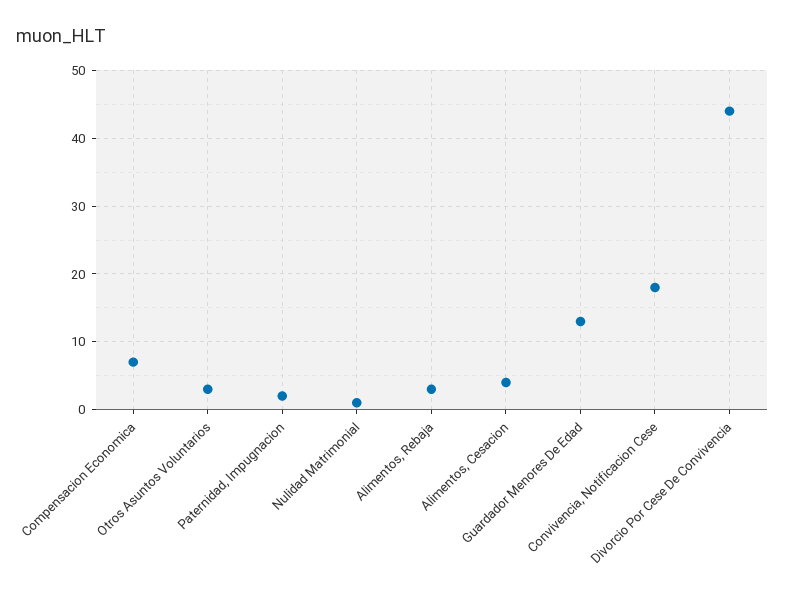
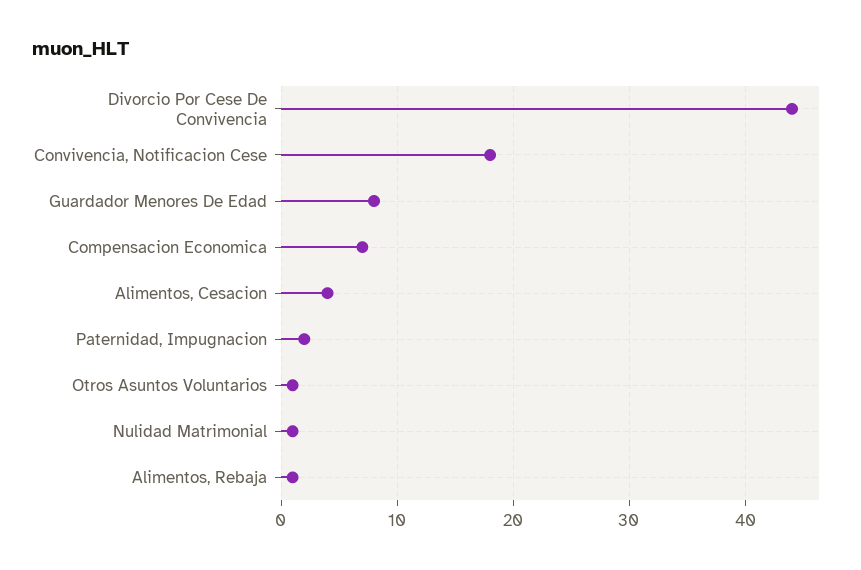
  {
    "Compensacion Economica": 7,
-   "Otros Asuntos Voluntarios": 3,
+   "Otros Asuntos Voluntarios": 1,
    "Paternidad, Impugnacion": 2,
    "Nulidad Matrimonial": 1,
-   "Alimentos, Rebaja": 3,
+   "Alimentos, Rebaja": 1,
    "Alimentos, Cesacion": 4,
-   "Guardador Menores De Edad": 13,
+   "Guardador Menores De Edad": 8,
    "Convivencia, Notificacion Cese": 18,
    "Divorcio Por Cese De Convivencia": 44
  }

